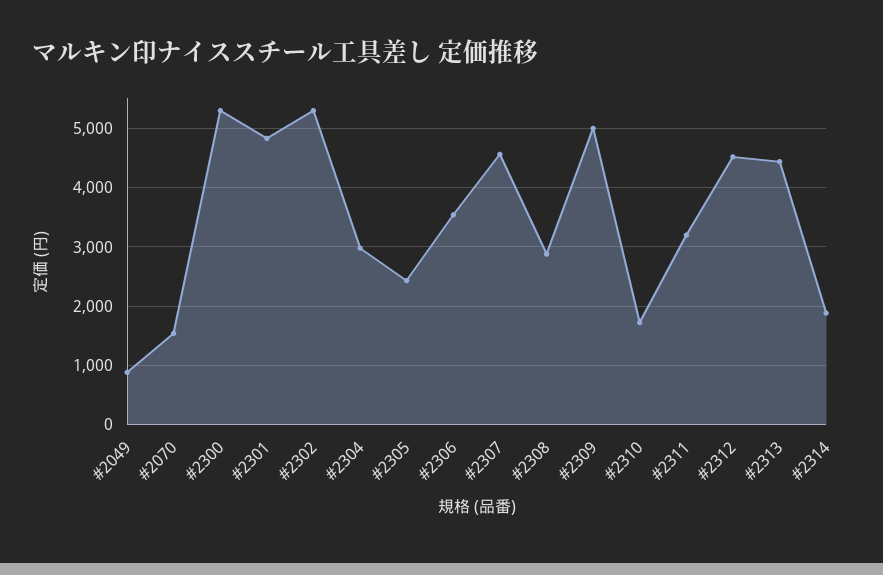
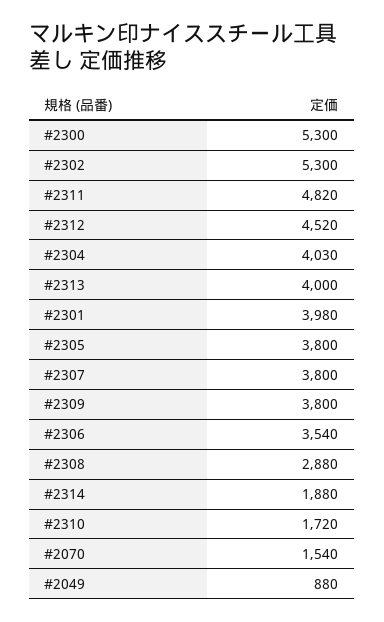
  {
    "#2049": 880,
    "#2070": 1540,
    "#2300": 5300,
-   "#2301": 4800,
+   "#2301": 3980,
    "#2302": 5300,
-   "#2304": 3000,
+   "#2304": 4030,
-   "#2305": 2400,
+   "#2305": 3800,
    "#2306": 3540,
-   "#2307": 4600,
+   "#2307": 3800,
    "#2308": 2880,
-   "#2309": 5000,
+   "#2309": 3800,
    "#2310": 1720,
-   "#2311": 3200,
+   "#2311": 4820,
    "#2312": 4520,
-   "#2313": 4400,
+   "#2313": 4000,
    "#2314": 1880
  }

